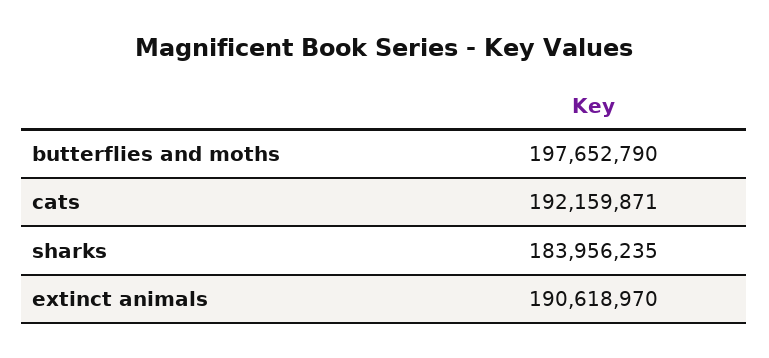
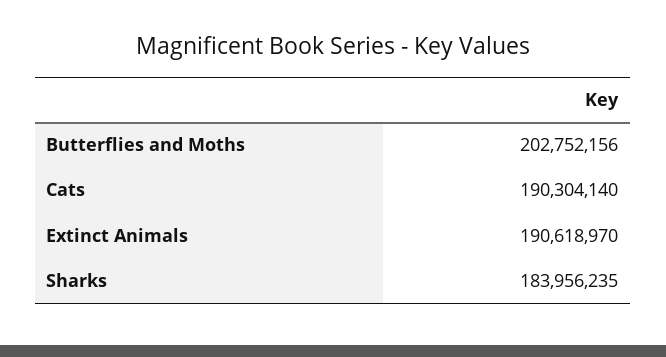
  {
-   "butterflies and moths": 197652790,
+   "butterflies and moths": 202752156,
-   "cats": 192159871,
+   "cats": 190304140,
    "sharks": 183956235,
    "extinct animals": 190618970
  }

